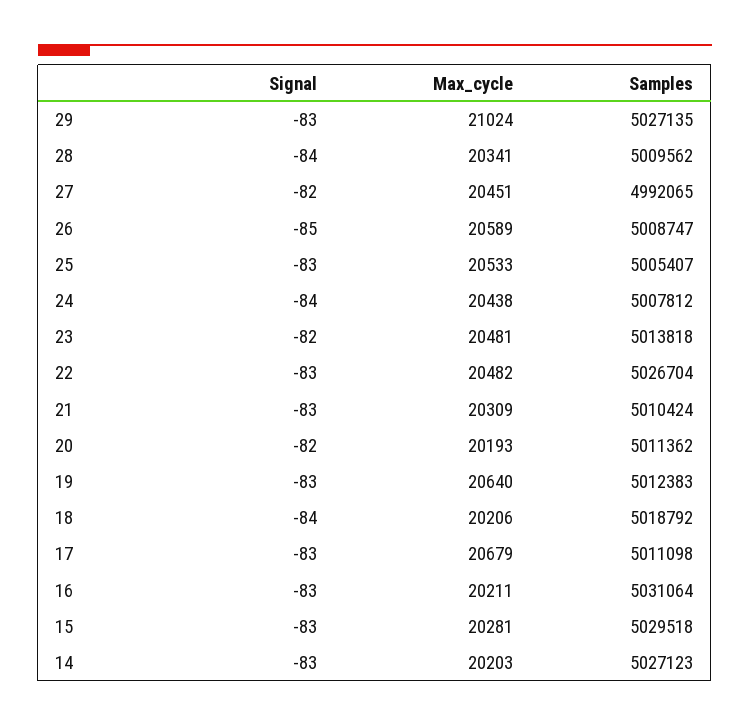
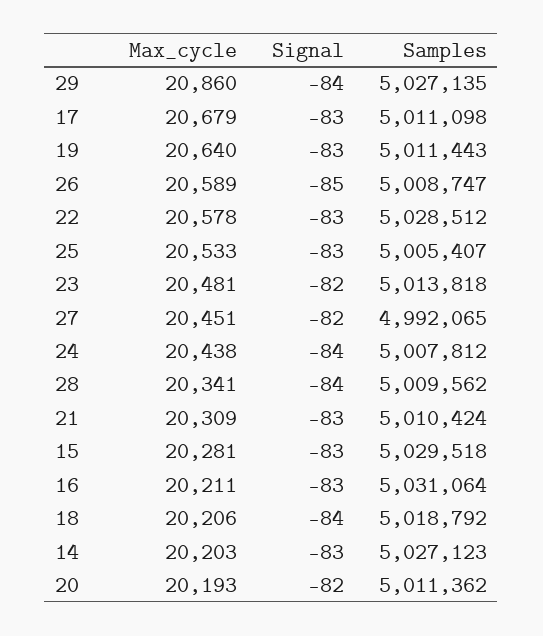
  {
    "Signal": {
-     "29": -83,
+     "29": -84,
      "28": -84,
      "27": -82,
      "26": -85,
      "25": -83,
      "24": -84,
      "23": -82,
      "22": -83,
      "21": -83,
      "20": -82,
      "19": -83,
      "18": -84,
      "17": -83,
      "16": -83,
      "15": -83,
      "14": -83
    },
    "Max_cycle": {
-     "29": 21024,
+     "29": 20860,
      "28": 20341,
      "27": 20451,
      "26": 20589,
      "25": 20533,
      "24": 20438,
      "23": 20481,
-     "22": 20482,
+     "22": 20578,
      "21": 20309,
      "20": 20193,
      "19": 20640,
      "18": 20206,
      "17": 20679,
      "16": 20211,
      "15": 20281,
      "14": 20203
    },
    "Samples": {
      "29": 5027135,
      "28": 5009562,
      "27": 4992065,
      "26": 5008747,
      "25": 5005407,
      "24": 5007812,
      "23": 5013818,
-     "22": 5026704,
+     "22": 5028512,
      "21": 5010424,
      "20": 5011362,
-     "19": 5012383,
+     "19": 5011443,
      "18": 5018792,
      "17": 5011098,
      "16": 5031064,
      "15": 5029518,
      "14": 5027123
    }
  }

